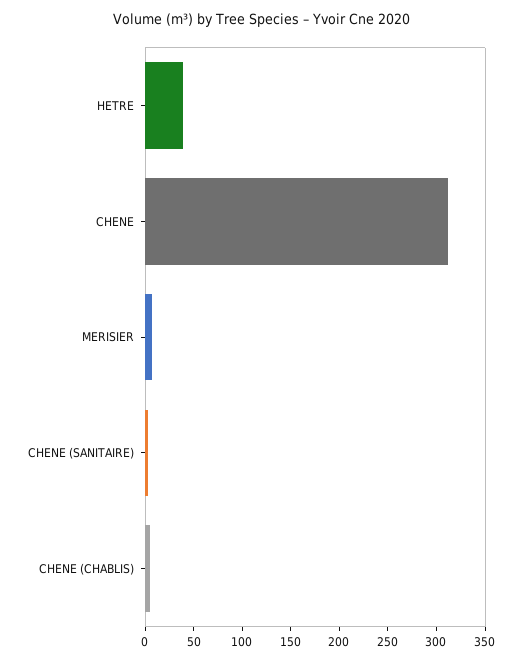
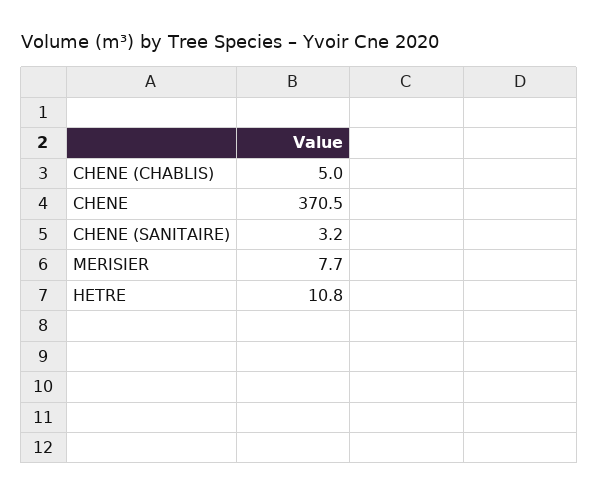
  {
-   "HETRE": 40,
+   "HETRE": 10.8,
-   "CHENE": 310,
+   "CHENE": 370.5,
    "MERISIER": 7.7,
    "CHENE (SANITAIRE)": 3.2,
    "CHENE (CHABLIS)": 5
  }

